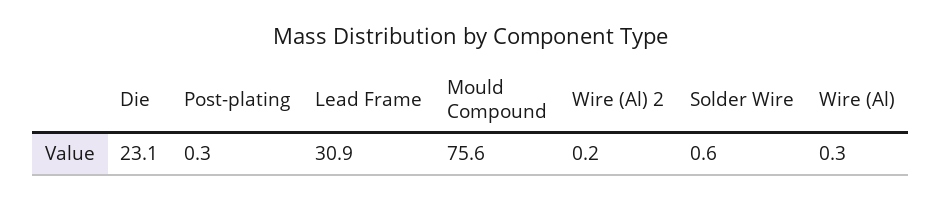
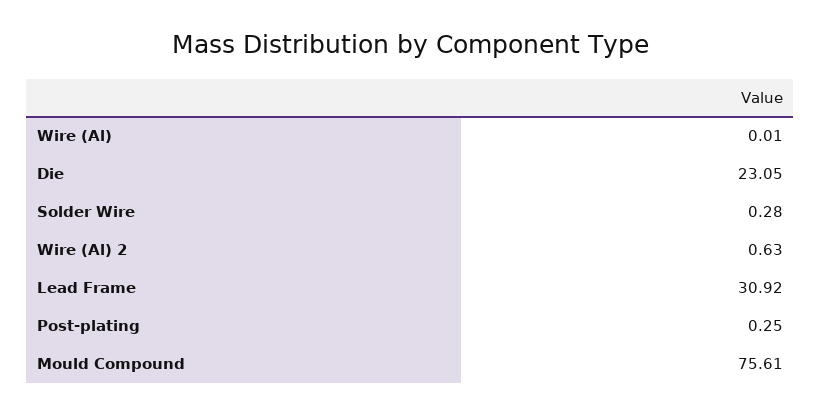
  {
    "Die": 23.05,
    "Post-plating": 0.25,
    "Lead Frame": 30.92,
    "Mould Compound": 75.61,
-   "Wire (Al) 2": 0.2,
+   "Wire (Al) 2": 0.63,
-   "Solder Wire": 0.6,
+   "Solder Wire": 0.28,
-   "Wire (Al)": 0.3
+   "Wire (Al)": 0.01
  }

